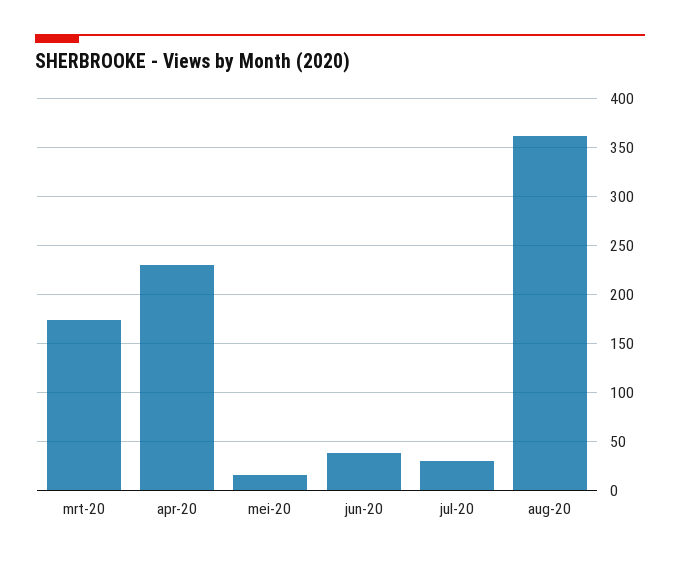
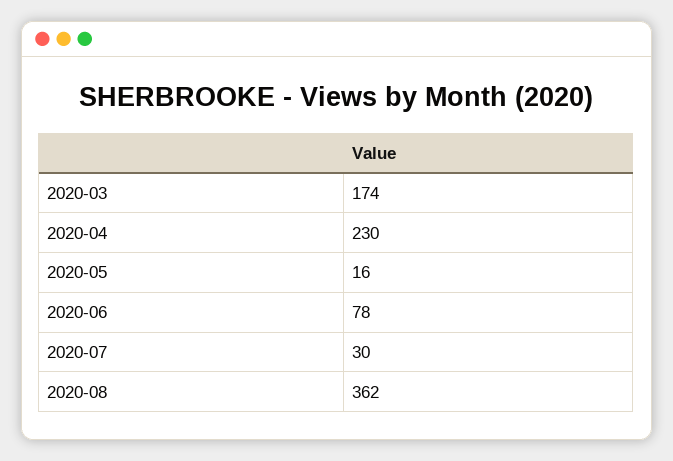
  {
    "mrt-20": 174,
    "apr-20": 230,
    "mei-20": 16,
-   "jun-20": 40,
+   "jun-20": 78,
    "jul-20": 30,
    "aug-20": 362
  }

